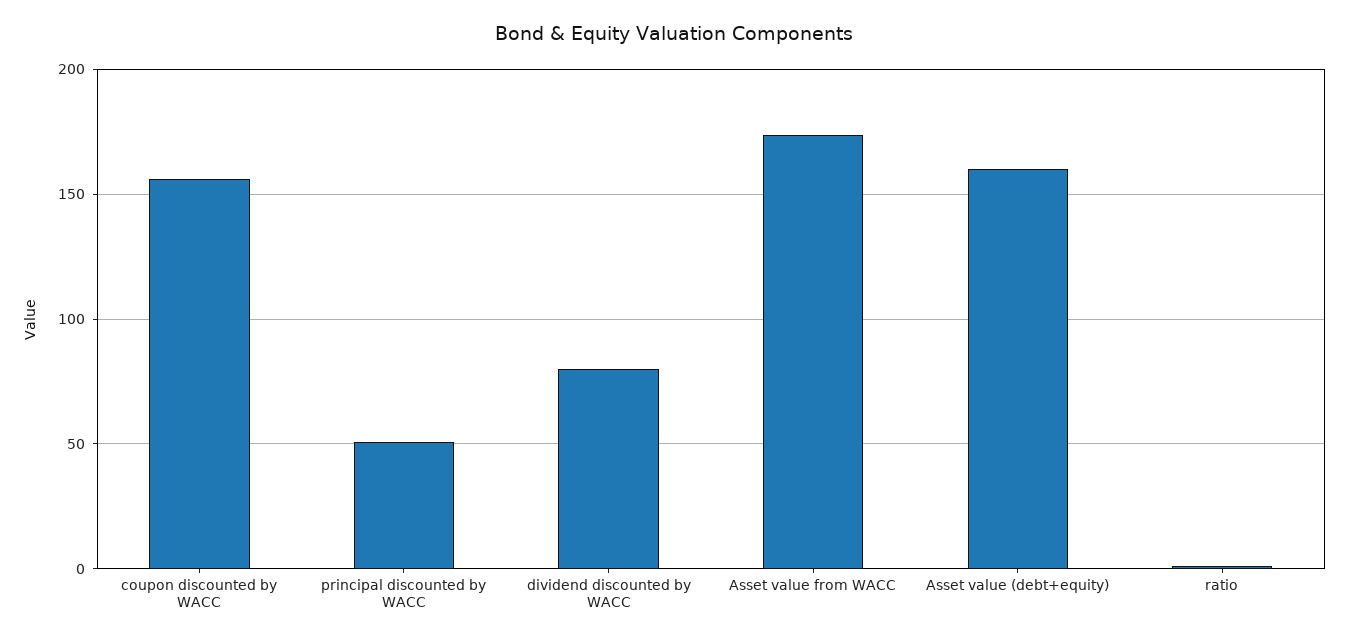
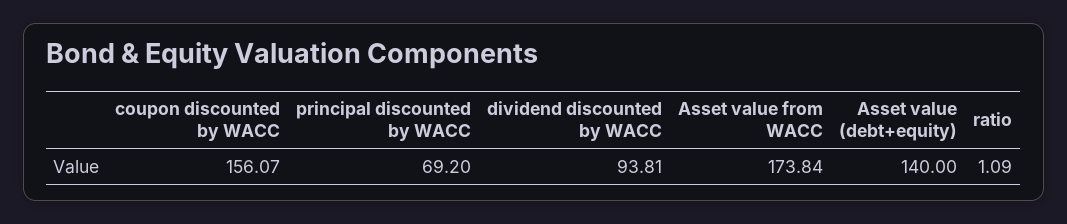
  {
    "coupon discounted by WACC": 156.07,
-   "principal discounted by WACC": 50,
+   "principal discounted by WACC": 69.2,
-   "dividend discounted by WACC": 80,
+   "dividend discounted by WACC": 93.81,
    "Asset value from WACC": 173.84,
-   "Asset value (debt+equity)": 160,
+   "Asset value (debt+equity)": 140,
    "ratio": 1.09
  }

